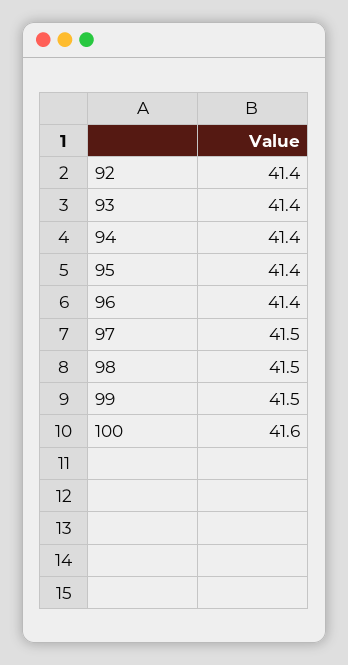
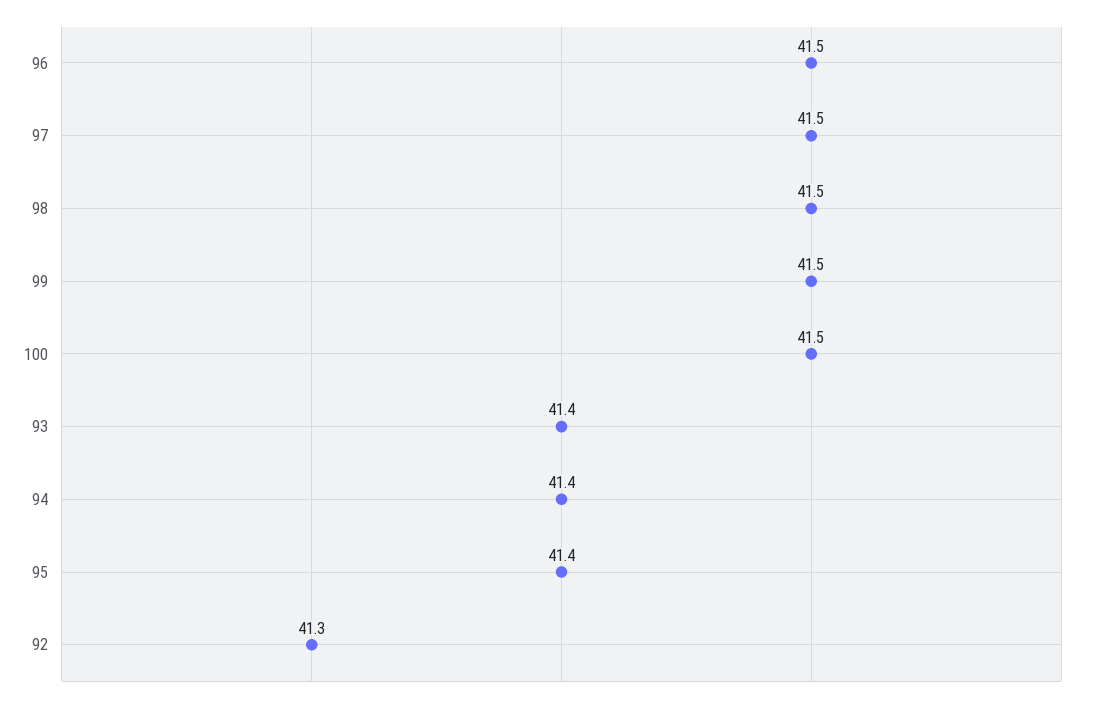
  {
-   "92": 41.4,
+   "92": 41.3,
    "93": 41.4,
    "94": 41.4,
    "95": 41.4,
-   "96": 41.4,
+   "96": 41.5,
    "97": 41.5,
    "98": 41.5,
    "99": 41.5,
-   "100": 41.6
+   "100": 41.5
  }

